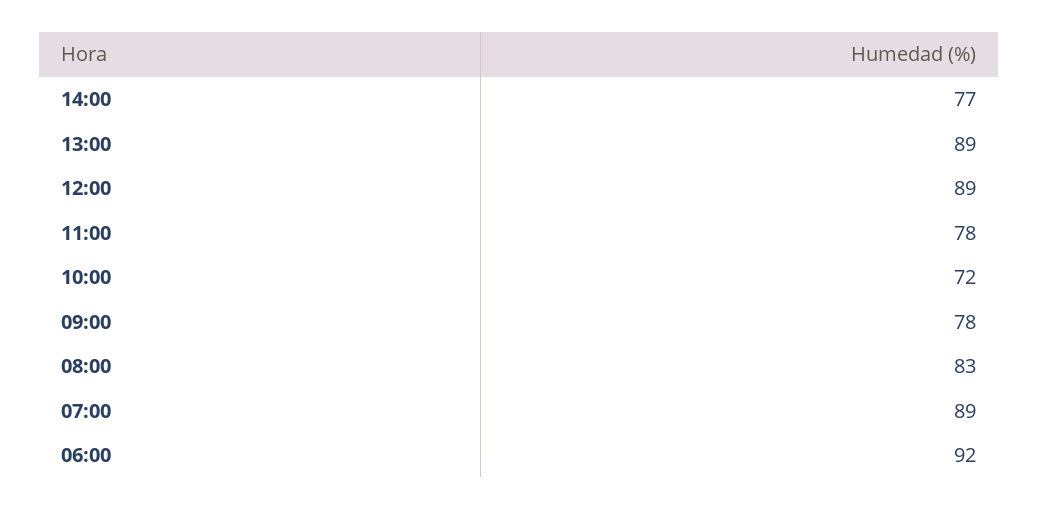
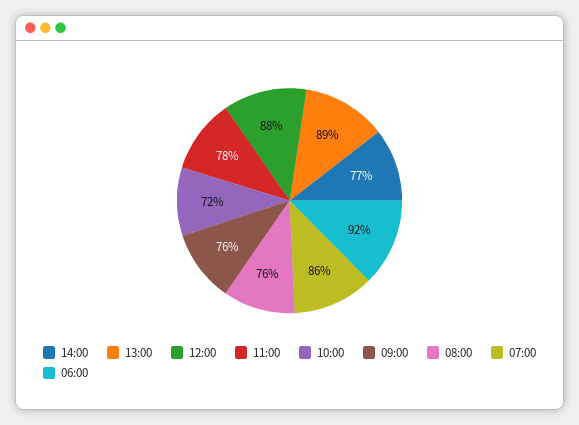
  {
    "14:00": 77,
    "13:00": 89,
-   "12:00": 89,
+   "12:00": 88,
    "11:00": 78,
    "10:00": 72,
-   "09:00": 78,
+   "09:00": 76,
-   "08:00": 83,
+   "08:00": 76,
-   "07:00": 89,
+   "07:00": 86,
    "06:00": 92
  }

